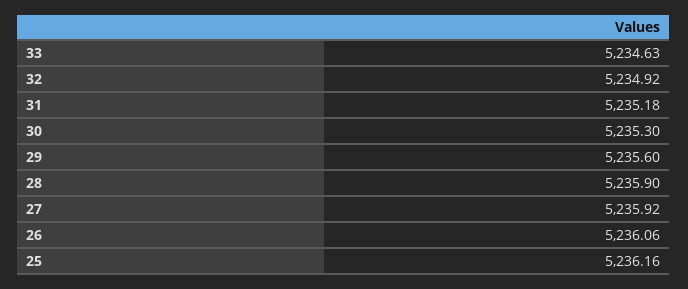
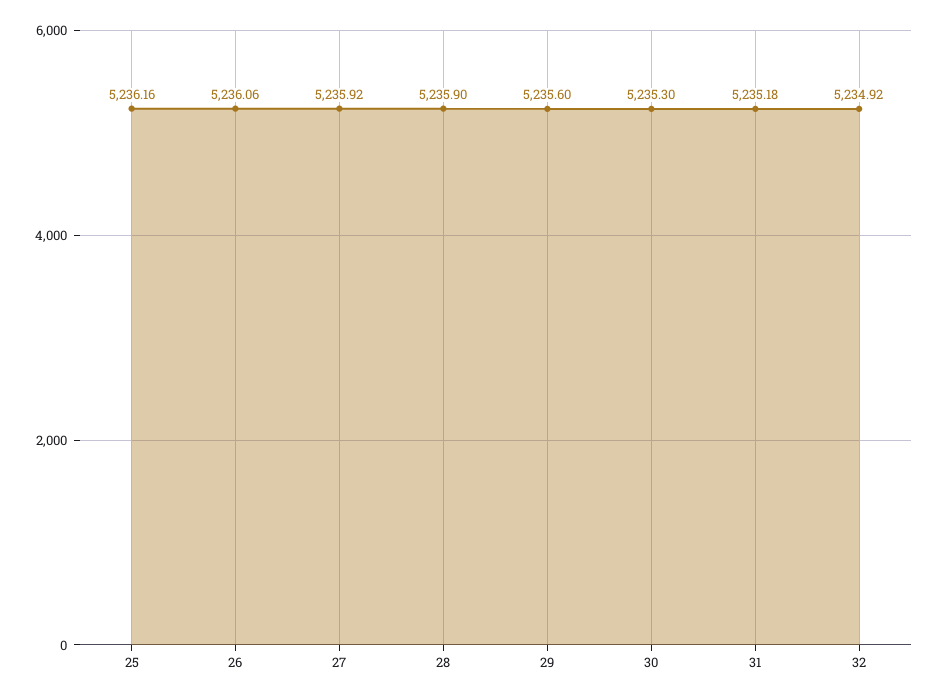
  {
-   "33": 5234.63,
    "32": 5234.92,
    "31": 5235.18,
    "30": 5235.3,
    "29": 5235.6,
    "28": 5235.9,
    "27": 5235.92,
    "26": 5236.06,
    "25": 5236.16
  }

